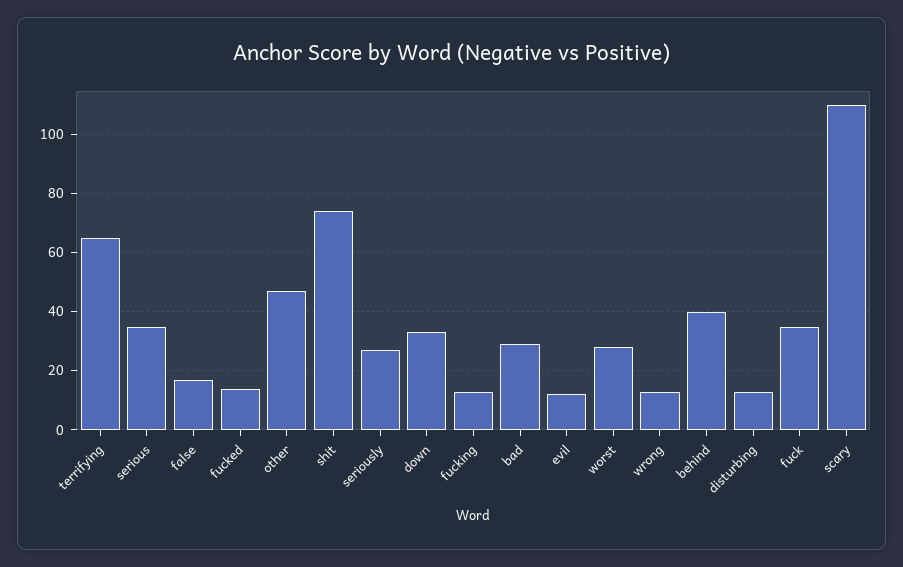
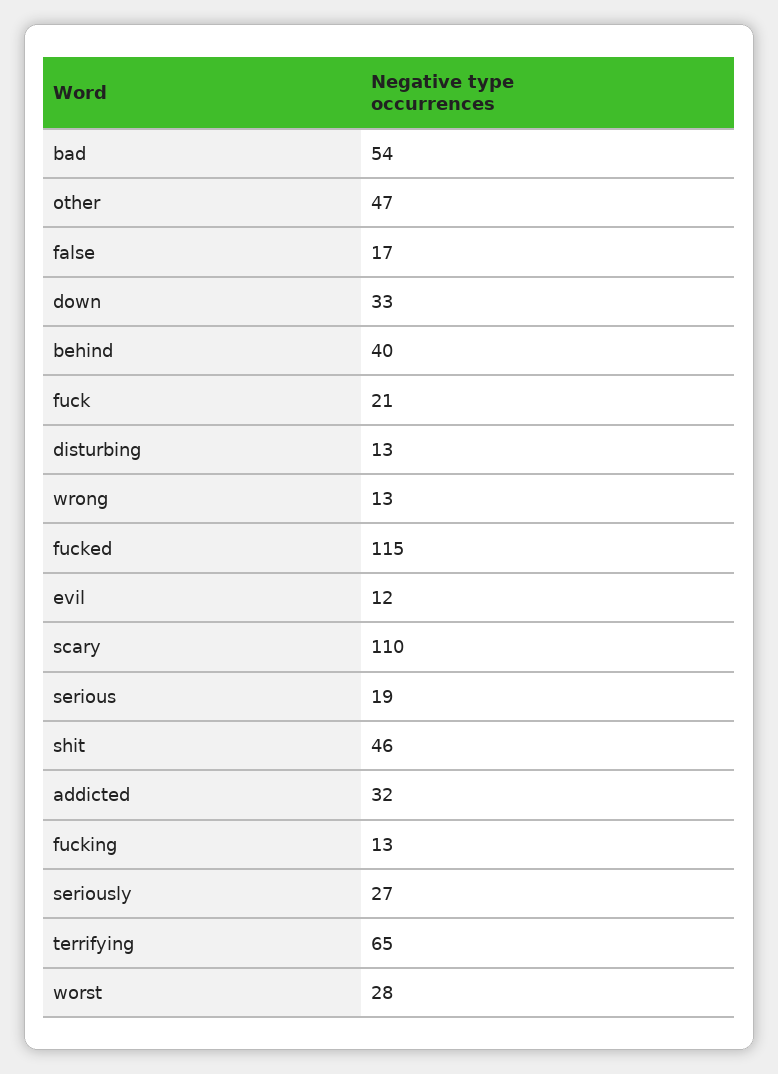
  {
    "terrifying": 65,
-   "serious": 35,
+   "serious": 19,
    "false": 17,
-   "fucked": 15,
+   "fucked": 115,
    "other": 47,
-   "shit": 75,
+   "shit": 46,
    "seriously": 27,
    "down": 33,
    "fucking": 13,
-   "bad": 30,
+   "bad": 54,
    "evil": 12,
    "worst": 28,
    "wrong": 13,
    "behind": 40,
    "disturbing": 13,
-   "fuck": 35,
+   "fuck": 21,
-   "scary": 110
+   "scary": 110,
+   "addicted": 32
  }

